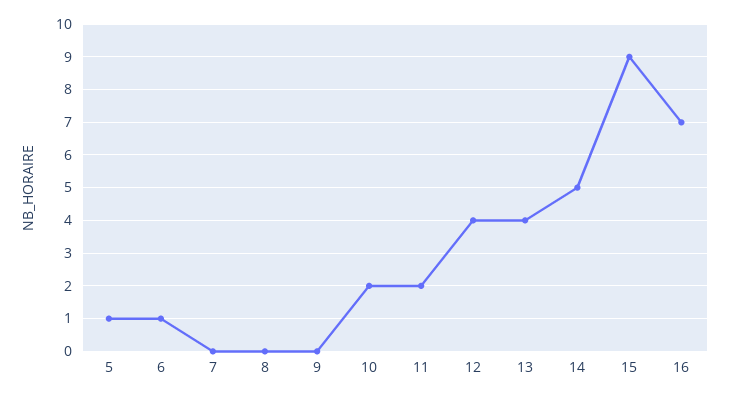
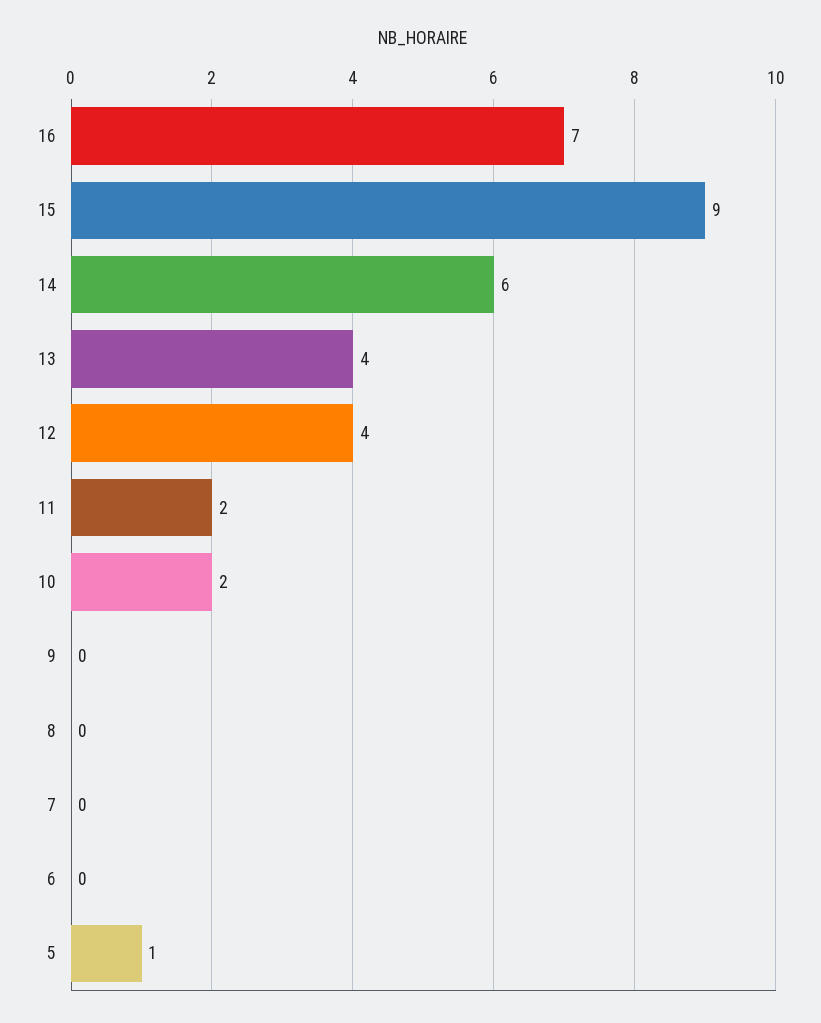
  {
    "5": 1,
-   "6": 1,
+   "6": 0,
    "7": 0,
    "8": 0,
    "9": 0,
    "10": 2,
    "11": 2,
    "12": 4,
    "13": 4,
-   "14": 5,
+   "14": 6,
    "15": 9,
    "16": 7
  }

